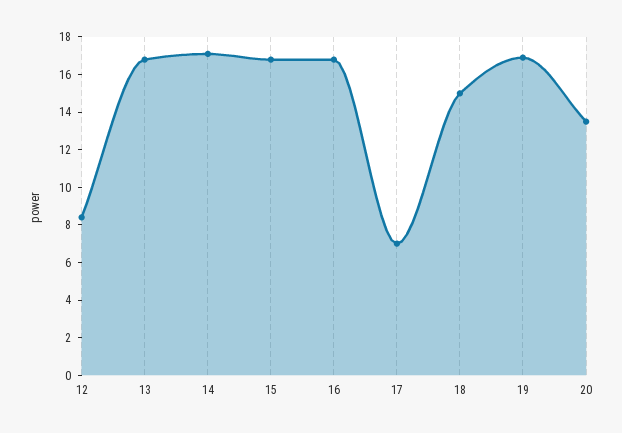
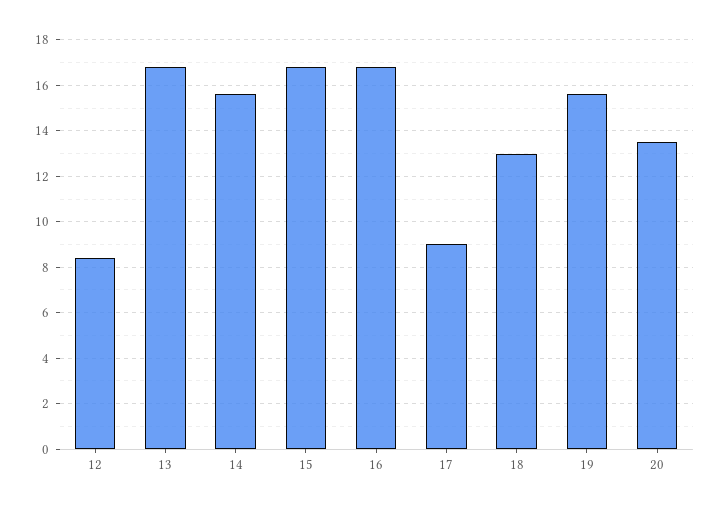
  {
    "12": 8.5,
    "13": 17,
-   "14": 17,
+   "14": 15.5,
    "15": 17,
    "16": 17,
-   "17": 7,
+   "17": 9,
-   "18": 15,
+   "18": 13,
-   "19": 17,
+   "19": 15.5,
    "20": 13.5
  }

